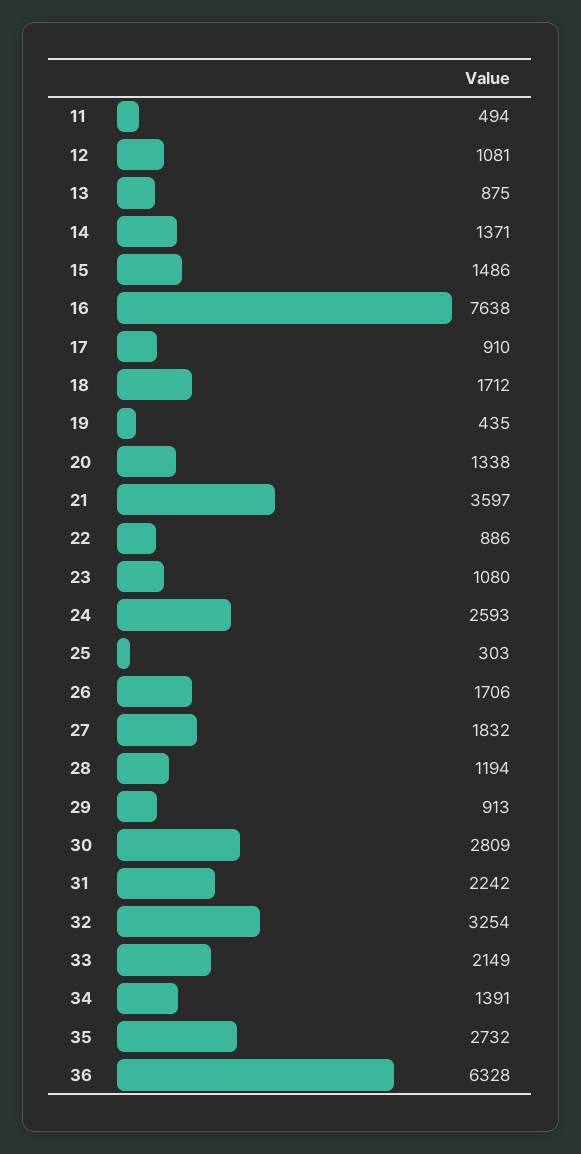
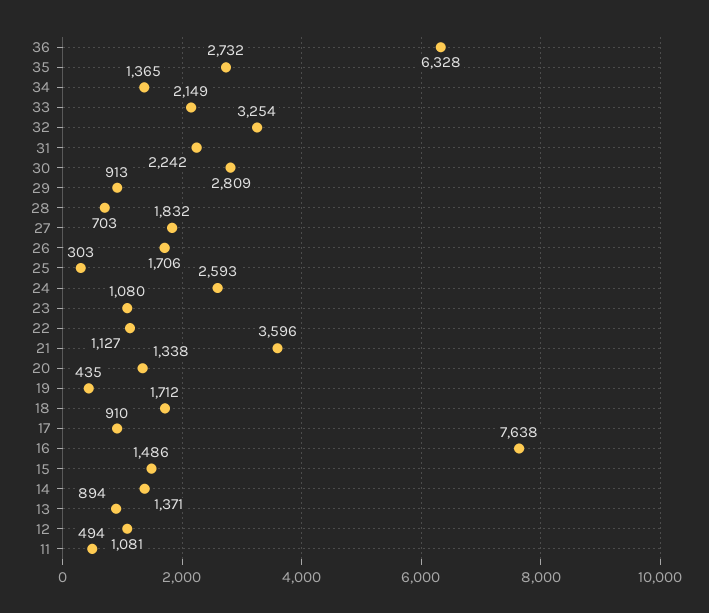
  {
    "11": 494,
    "12": 1081,
-   "13": 875,
+   "13": 894,
    "14": 1371,
    "15": 1486,
    "16": 7638,
    "17": 910,
    "18": 1712,
    "19": 435,
    "20": 1338,
-   "21": 3597,
+   "21": 3596,
-   "22": 886,
+   "22": 1127,
    "23": 1080,
    "24": 2593,
    "25": 303,
    "26": 1706,
    "27": 1832,
-   "28": 1194,
+   "28": 703,
    "29": 913,
    "30": 2809,
    "31": 2242,
    "32": 3254,
    "33": 2149,
-   "34": 1391,
+   "34": 1365,
    "35": 2732,
    "36": 6328
  }

